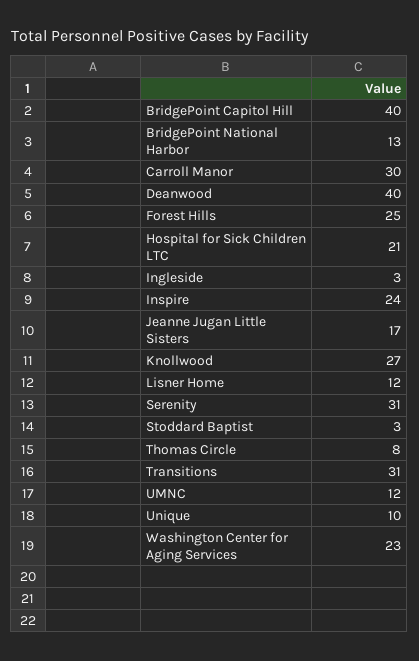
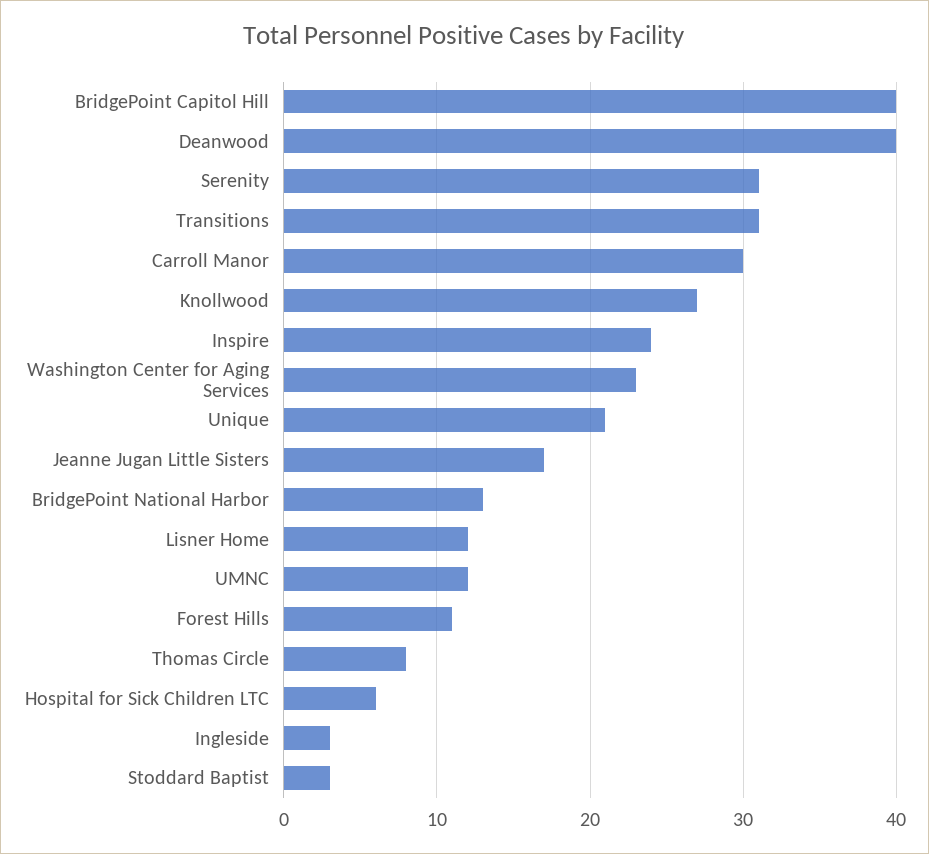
  {
    "BridgePoint Capitol Hill": 40,
    "BridgePoint National Harbor": 13,
    "Carroll Manor": 30,
    "Deanwood": 40,
-   "Forest Hills": 25,
+   "Forest Hills": 11,
-   "Hospital for Sick Children LTC": 21,
+   "Hospital for Sick Children LTC": 6,
    "Ingleside": 3,
    "Inspire": 24,
    "Jeanne Jugan Little Sisters": 17,
    "Knollwood": 27,
    "Lisner Home": 12,
    "Serenity": 31,
    "Stoddard Baptist": 3,
    "Thomas Circle": 8,
    "Transitions": 31,
    "UMNC": 12,
-   "Unique": 10,
+   "Unique": 21,
    "Washington Center for Aging Services": 23
  }

